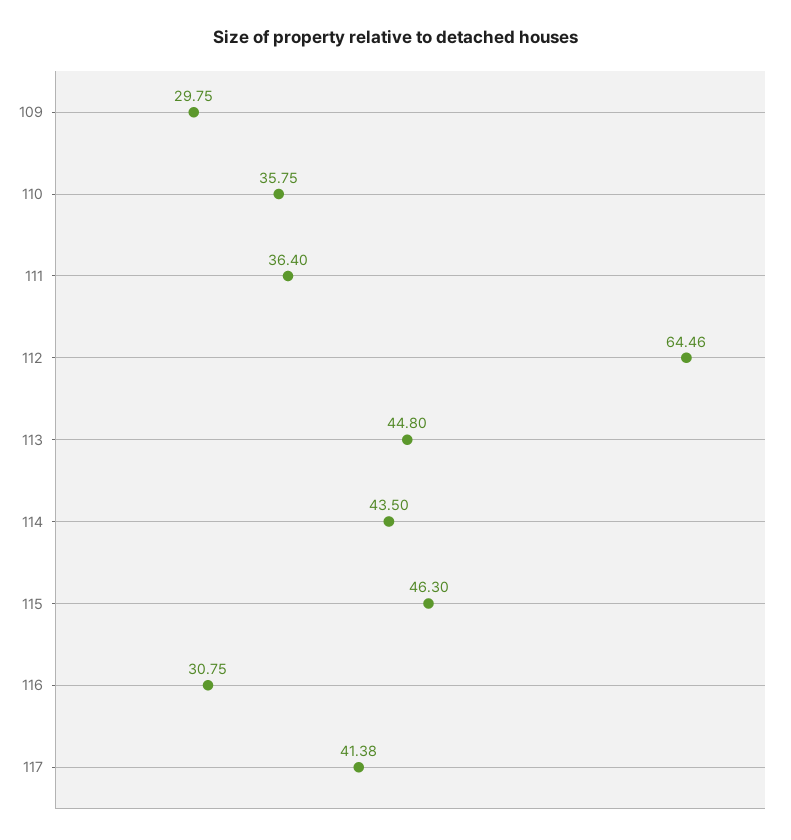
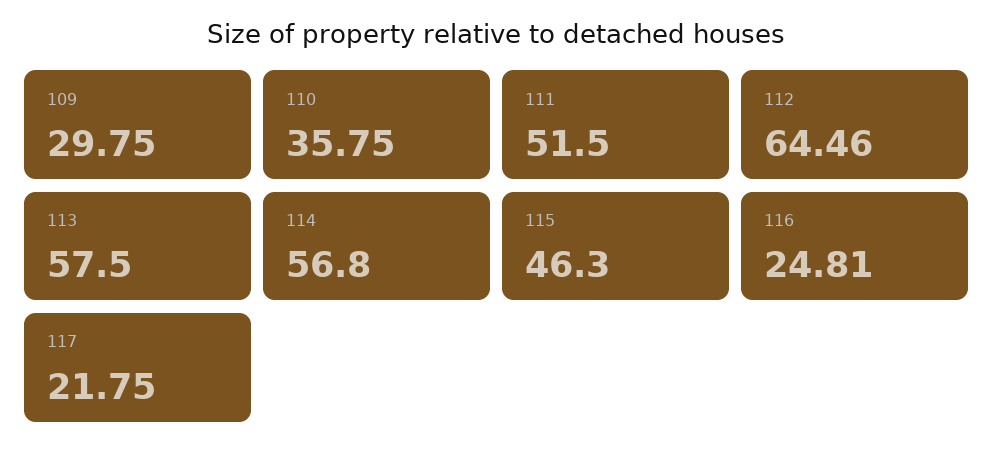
  {
    "109": 29.75,
    "110": 35.75,
-   "111": 36.4,
+   "111": 51.5,
    "112": 64.46,
-   "113": 44.8,
+   "113": 57.5,
-   "114": 43.5,
+   "114": 56.8,
    "115": 46.3,
-   "116": 30.75,
+   "116": 24.81,
-   "117": 41.38
+   "117": 21.75
  }

